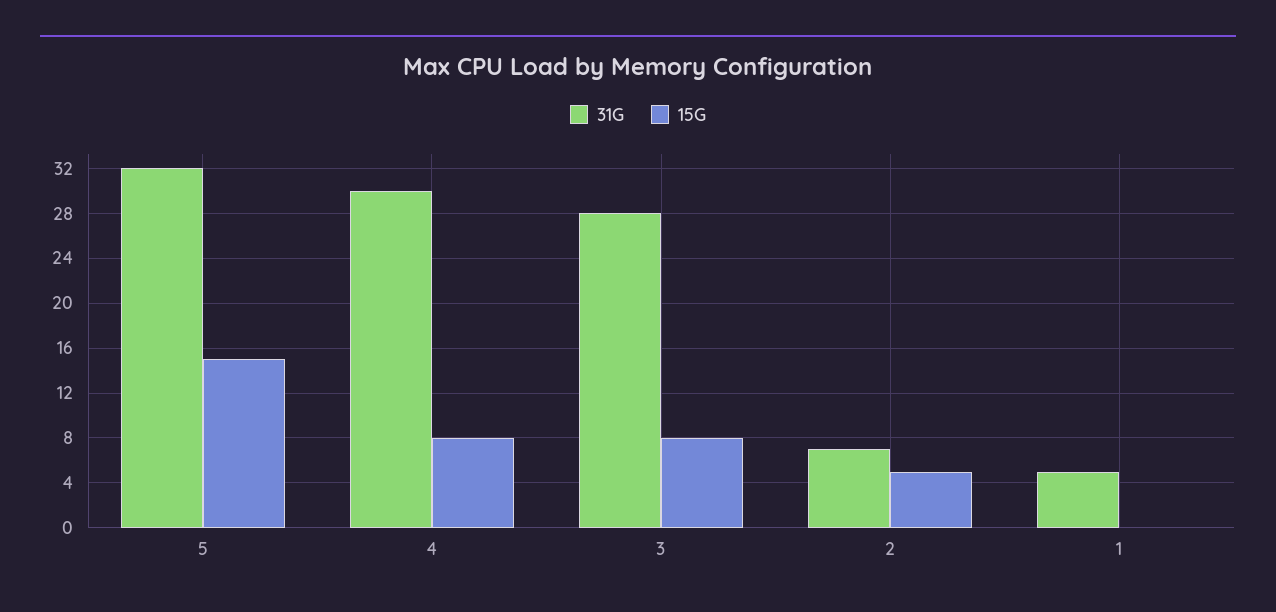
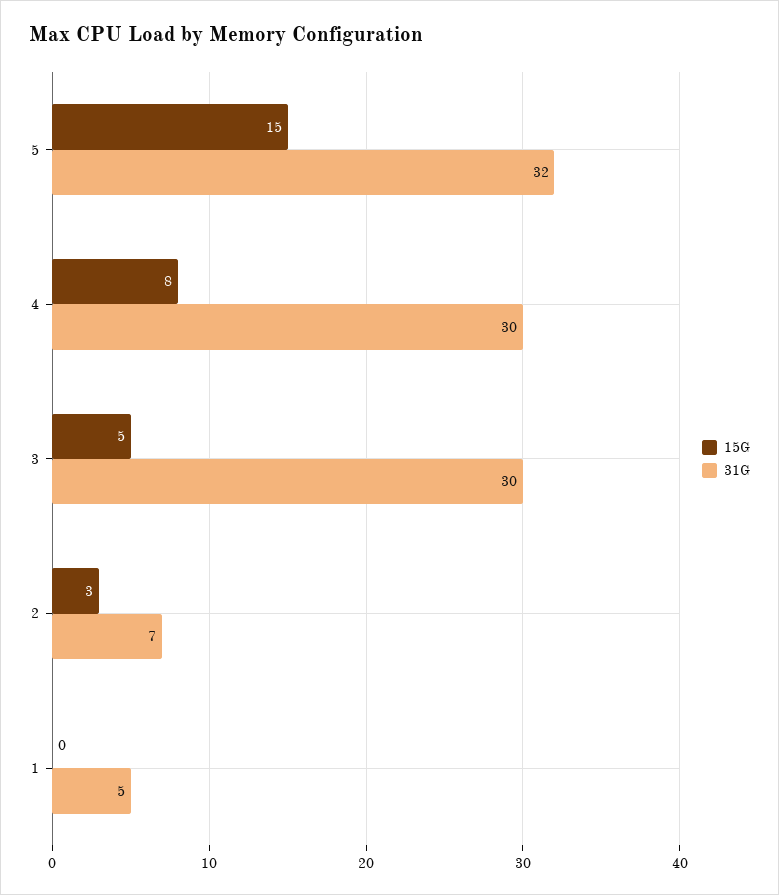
  {
    "31G": {
      "5": 32,
      "4": 30,
-     "3": 28,
+     "3": 30,
      "2": 7,
      "1": 5
    },
    "15G": {
      "5": 15,
      "4": 8,
-     "3": 8,
+     "3": 5,
-     "2": 5,
+     "2": 3,
      "1": 0
    }
  }

